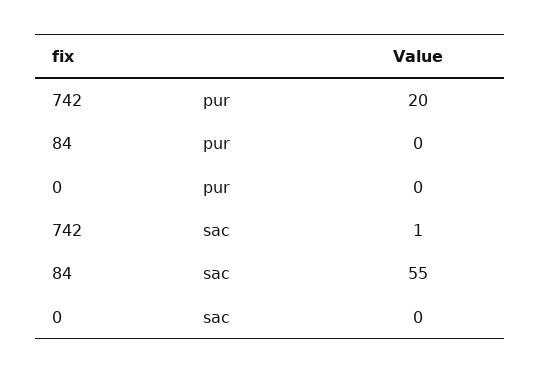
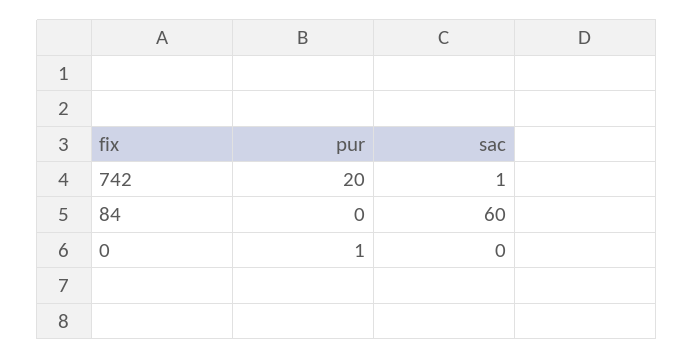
  {
    "742": {
      "pur": 20,
      "sac": 1
    },
    "84": {
      "pur": 0,
-     "sac": 55
+     "sac": 60
    },
    "0": {
-     "pur": 0,
+     "pur": 1,
      "sac": 0
    }
  }

